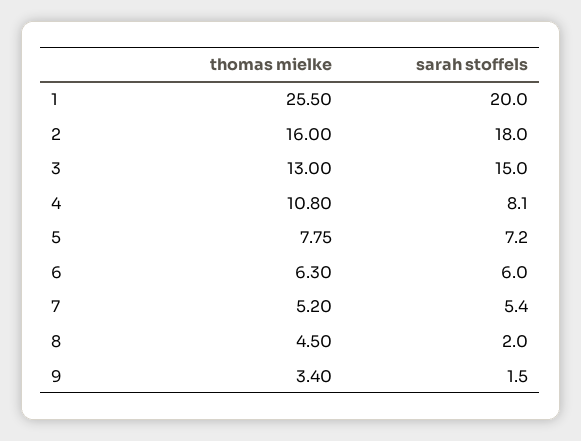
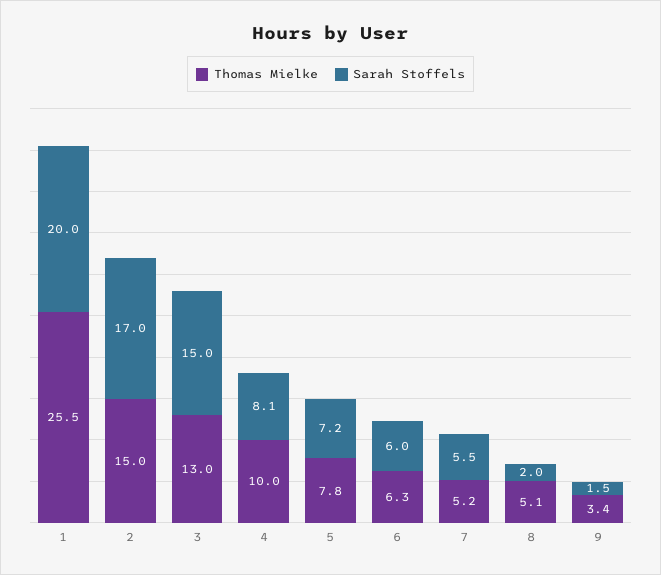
  {
    "thomas mielke": {
      "1": 25.5,
-     "2": 16,
+     "2": 15,
      "3": 13,
-     "4": 10.8,
+     "4": 10,
      "5": 7.75,
      "6": 6.3,
      "7": 5.2,
-     "8": 4.5,
+     "8": 5.1,
      "9": 3.4
    },
    "sarah stoffels": {
      "1": 20,
-     "2": 18,
+     "2": 17,
      "3": 15,
      "4": 8.1,
      "5": 7.2,
      "6": 6,
-     "7": 5.4,
+     "7": 5.5,
      "8": 2,
      "9": 1.5
    }
  }

